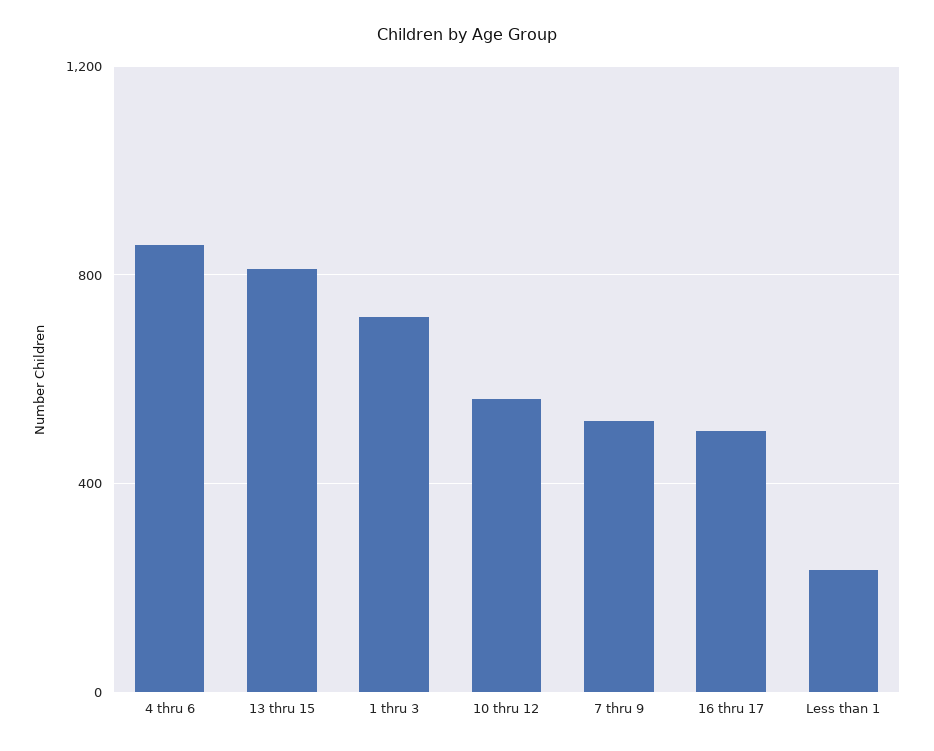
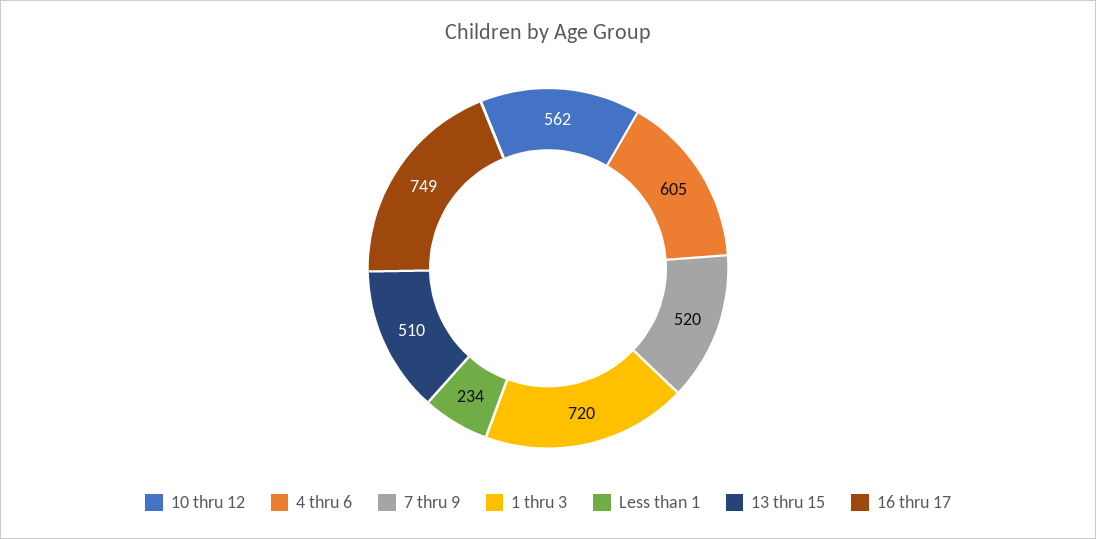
  {
-   "4 thru 6": 850,
+   "4 thru 6": 605,
-   "13 thru 15": 800,
+   "13 thru 15": 510,
    "1 thru 3": 720,
    "10 thru 12": 562,
    "7 thru 9": 520,
-   "16 thru 17": 500,
+   "16 thru 17": 749,
    "Less than 1": 234
  }

